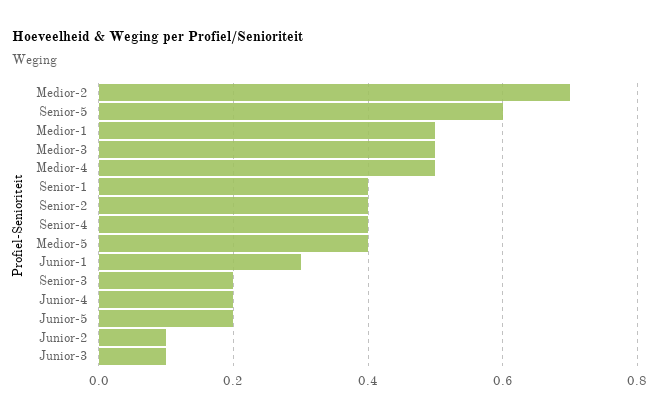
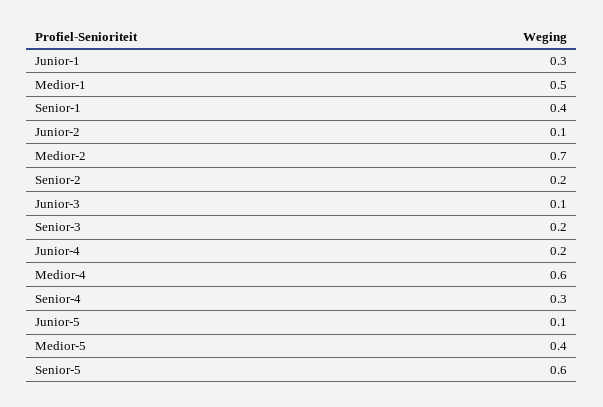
  {
    "Medior-2": 0.7,
    "Senior-5": 0.6,
    "Medior-1": 0.5,
-   "Medior-3": 0.5,
-   "Medior-4": 0.5,
+   "Medior-4": 0.6,
    "Senior-1": 0.4,
-   "Senior-2": 0.4,
+   "Senior-2": 0.2,
-   "Senior-4": 0.4,
+   "Senior-4": 0.3,
    "Medior-5": 0.4,
    "Junior-1": 0.3,
    "Senior-3": 0.2,
    "Junior-4": 0.2,
-   "Junior-5": 0.2,
+   "Junior-5": 0.1,
    "Junior-2": 0.1,
    "Junior-3": 0.1
  }

